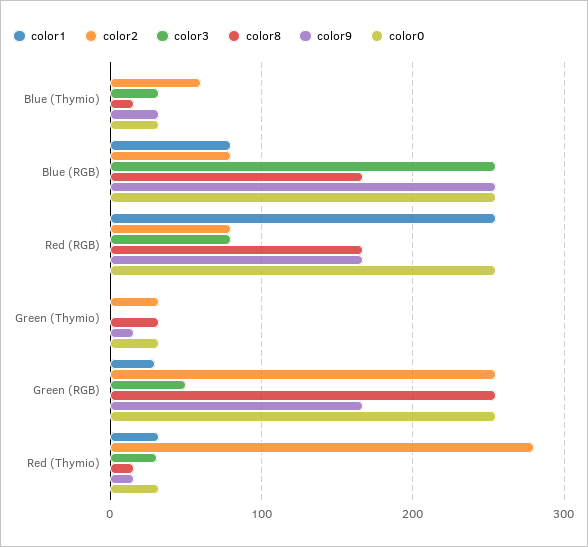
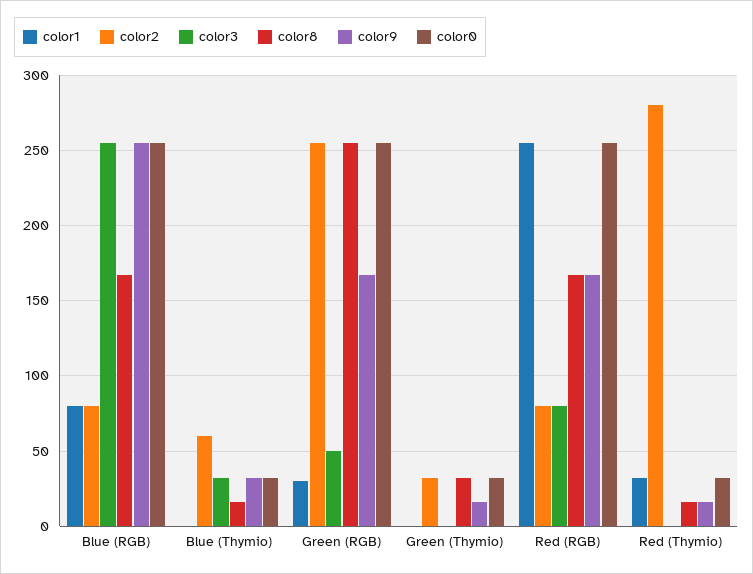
  {
    "color1": {
      "Blue (Thymio)": 0,
      "Blue (RGB)": 80,
      "Red (RGB)": 255,
      "Green (Thymio)": 0,
      "Green (RGB)": 30,
      "Red (Thymio)": 30
    },
    "color2": {
      "Blue (Thymio)": 60,
      "Blue (RGB)": 80,
      "Red (RGB)": 80,
      "Green (Thymio)": 30,
      "Green (RGB)": 255,
      "Red (Thymio)": 280
    },
    "color3": {
      "Blue (Thymio)": 30,
      "Blue (RGB)": 255,
      "Red (RGB)": 80,
      "Green (Thymio)": 0,
      "Green (RGB)": 50,
-     "Red (Thymio)": 30
+     "Red (Thymio)": 0
    },
    "color8": {
      "Blue (Thymio)": 15,
      "Blue (RGB)": 165,
      "Red (RGB)": 165,
      "Green (Thymio)": 30,
      "Green (RGB)": 255,
      "Red (Thymio)": 15
    },
    "color9": {
      "Blue (Thymio)": 30,
      "Blue (RGB)": 255,
      "Red (RGB)": 165,
      "Green (Thymio)": 15,
      "Green (RGB)": 165,
      "Red (Thymio)": 15
    },
    "color0": {
      "Blue (Thymio)": 30,
      "Blue (RGB)": 255,
      "Red (RGB)": 255,
      "Green (Thymio)": 30,
      "Green (RGB)": 255,
      "Red (Thymio)": 30
    }
  }

